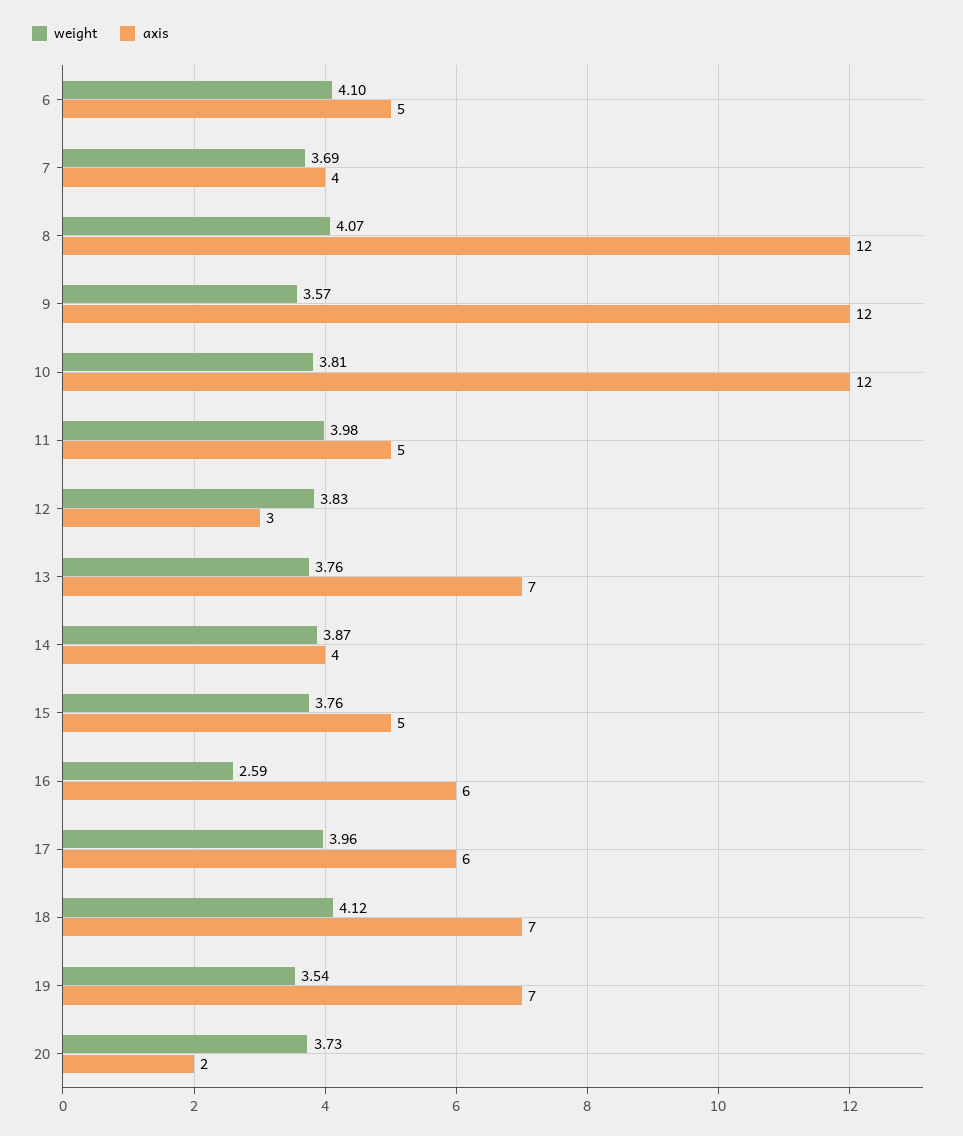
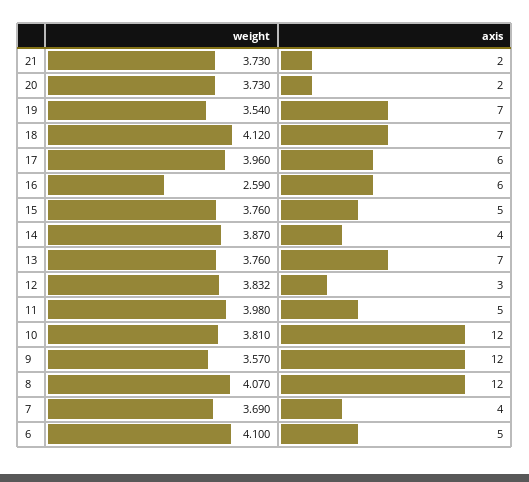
  {
    "weight": {
      "6": 4.1,
      "7": 3.69,
      "8": 4.07,
      "9": 3.57,
      "10": 3.81,
      "11": 3.98,
      "12": 3.832,
      "13": 3.76,
      "14": 3.87,
      "15": 3.76,
      "16": 2.59,
      "17": 3.96,
      "18": 4.12,
      "19": 3.54,
-     "20": 3.73
+     "20": 3.73,
+     "21": 3.73
    },
    "axis": {
      "6": 5,
      "7": 4,
      "8": 12,
      "9": 12,
      "10": 12,
      "11": 5,
      "12": 3,
      "13": 7,
      "14": 4,
      "15": 5,
      "16": 6,
      "17": 6,
      "18": 7,
      "19": 7,
-     "20": 2
+     "20": 2,
+     "21": 2
    }
  }

